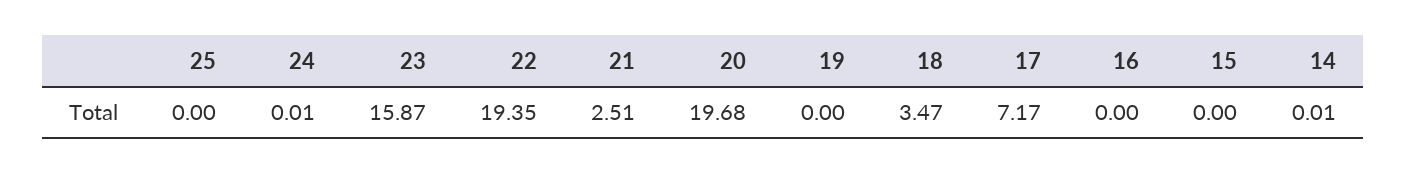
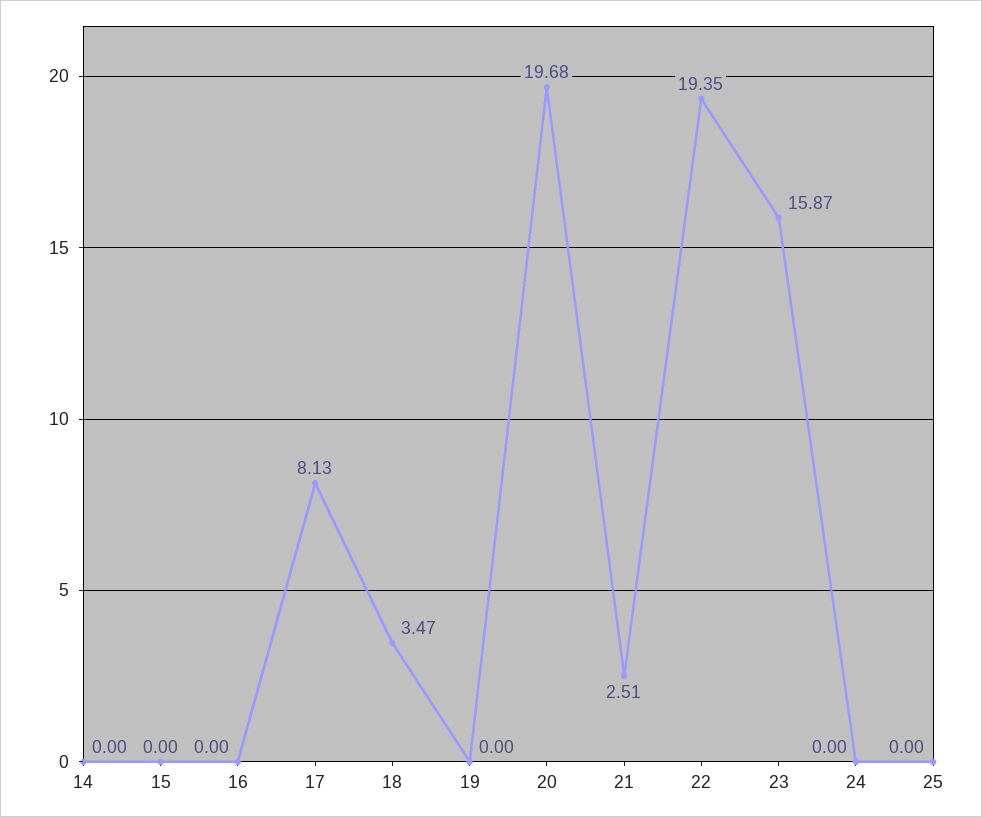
  {
    "25": 0,
-   "24": 0.01,
+   "24": 0,
    "23": 15.87,
    "22": 19.35,
    "21": 2.51,
    "20": 19.68,
    "19": 0,
    "18": 3.47,
-   "17": 7.17,
+   "17": 8.13,
    "16": 0,
    "15": 0,
-   "14": 0.01
+   "14": 0
  }

